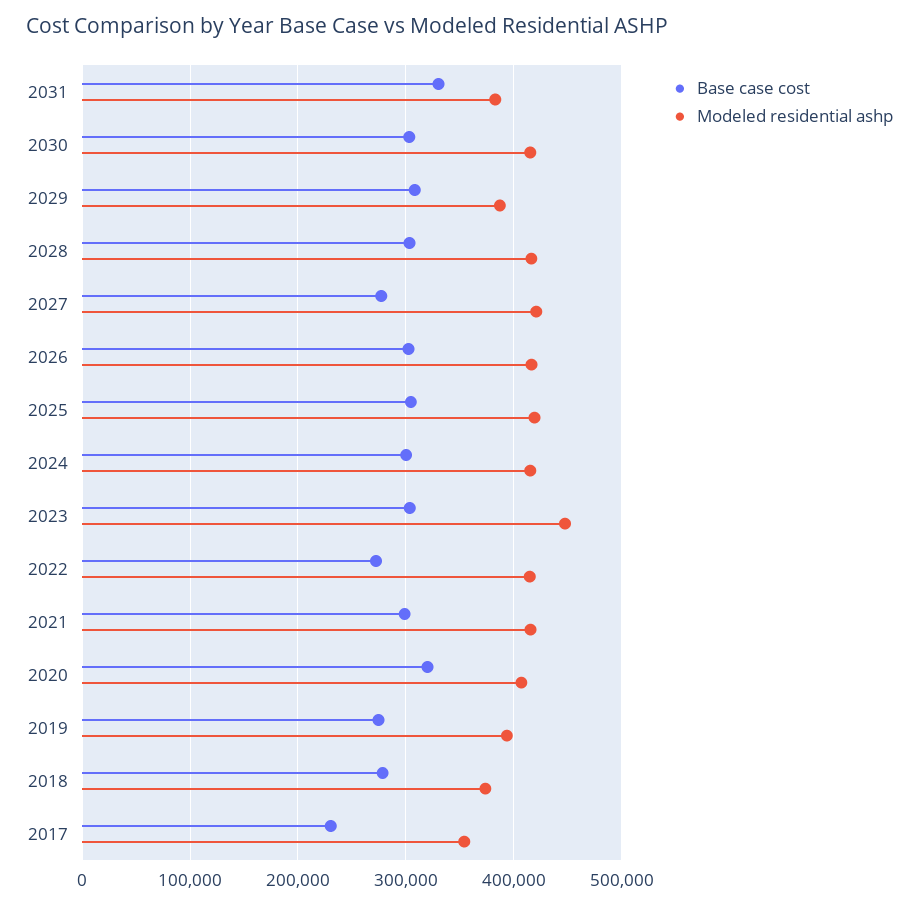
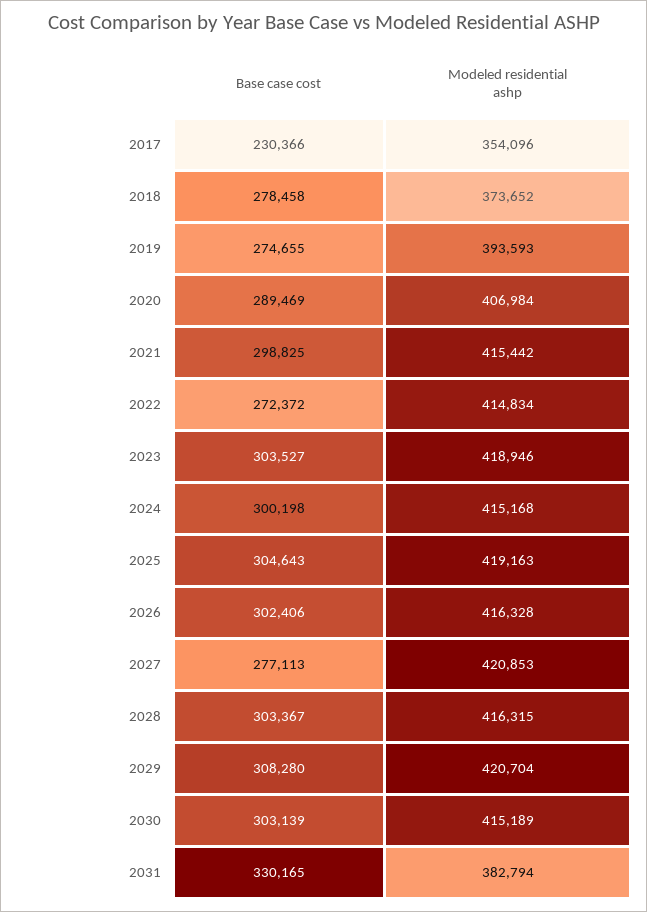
  {
    "Base case cost": {
      "2031": 330165,
      "2030": 303139,
      "2029": 308280,
      "2028": 303367,
      "2027": 277113,
      "2026": 302406,
      "2025": 304643,
      "2024": 300198,
      "2023": 303527,
      "2022": 272372,
      "2021": 298825,
-     "2020": 320000,
+     "2020": 289469,
      "2019": 274655,
      "2018": 278458,
      "2017": 230366
    },
    "Modeled residential ashp": {
      "2031": 382794,
      "2030": 415189,
-     "2029": 390000,
+     "2029": 420704,
      "2028": 416315,
      "2027": 420853,
      "2026": 416328,
      "2025": 419163,
      "2024": 415168,
-     "2023": 450000,
+     "2023": 418946,
      "2022": 414834,
      "2021": 415442,
      "2020": 406984,
      "2019": 393593,
      "2018": 373652,
      "2017": 354096
    }
  }

